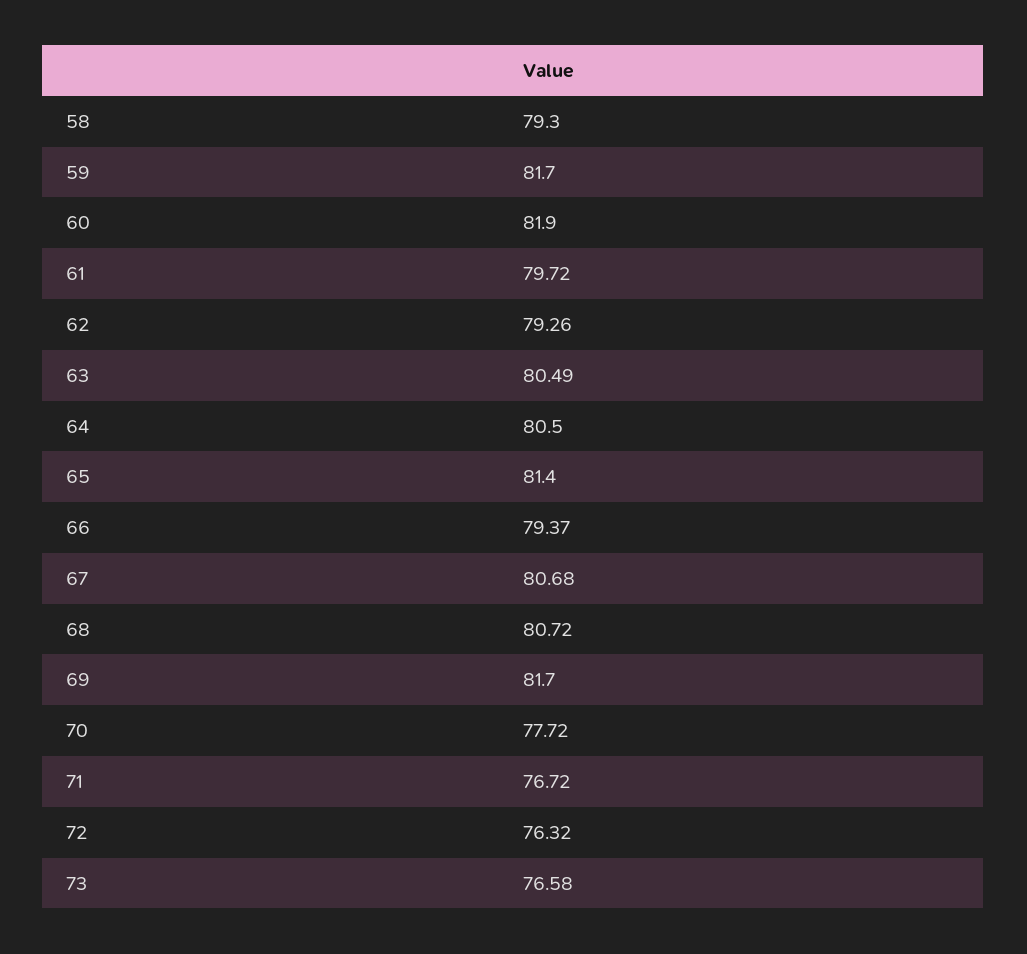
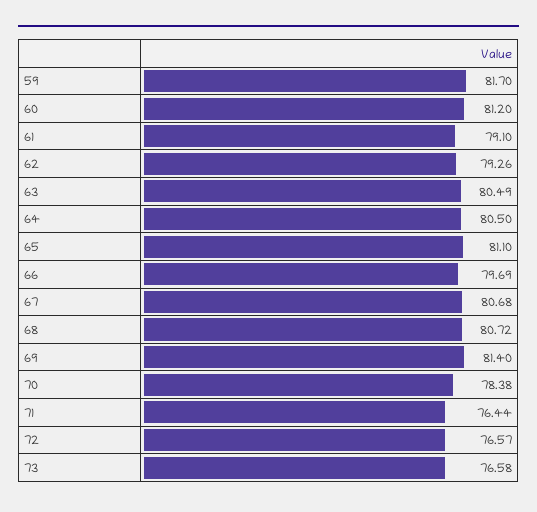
  {
-   "58": 79.3,
    "59": 81.7,
-   "60": 81.9,
+   "60": 81.2,
-   "61": 79.72,
+   "61": 79.1,
    "62": 79.26,
    "63": 80.49,
    "64": 80.5,
-   "65": 81.4,
+   "65": 81.1,
-   "66": 79.37,
+   "66": 79.69,
    "67": 80.68,
    "68": 80.72,
-   "69": 81.7,
+   "69": 81.4,
-   "70": 77.72,
+   "70": 78.38,
-   "71": 76.72,
+   "71": 76.44,
-   "72": 76.32,
+   "72": 76.57,
    "73": 76.58
  }

